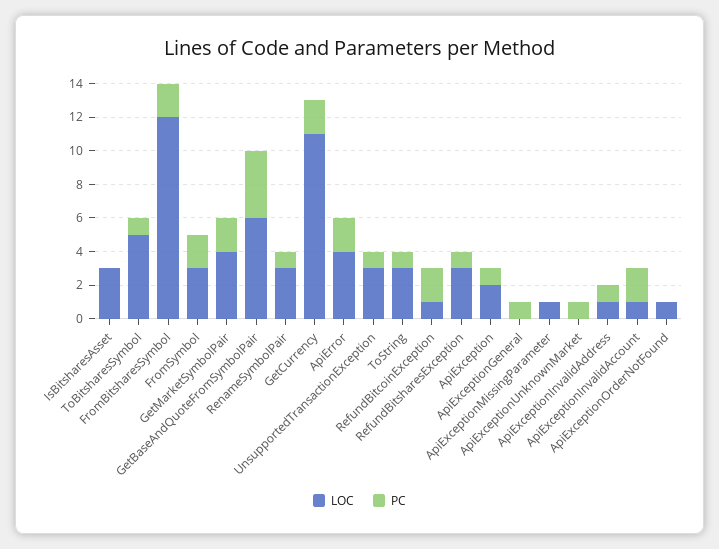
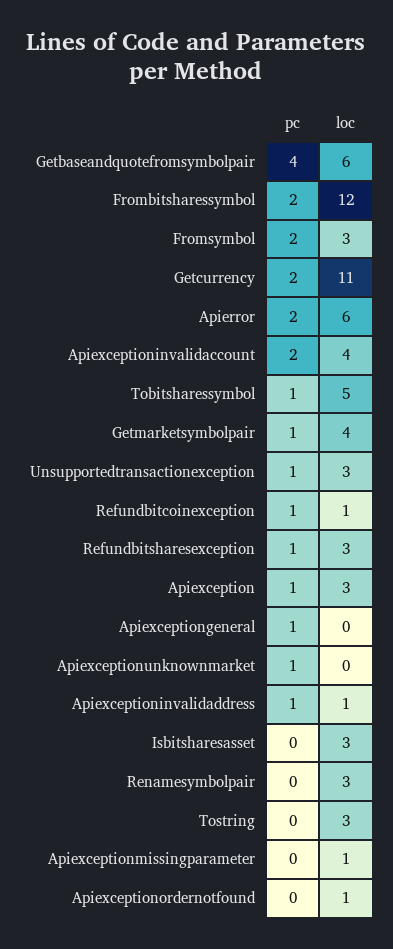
  {
    "LOC": {
      "IsBitsharesAsset": 3,
      "ToBitsharesSymbol": 5,
      "FromBitsharesSymbol": 12,
      "FromSymbol": 3,
      "GetMarketSymbolPair": 4,
      "GetBaseAndQuoteFromSymbolPair": 6,
      "RenameSymbolPair": 3,
      "GetCurrency": 11,
-     "ApiError": 4,
+     "ApiError": 6,
      "UnsupportedTransactionException": 3,
      "ToString": 3,
      "RefundBitcoinException": 1,
      "RefundBitsharesException": 3,
-     "ApiException": 2,
+     "ApiException": 3,
      "ApiExceptionGeneral": 0,
      "ApiExceptionMissingParameter": 1,
      "ApiExceptionUnknownMarket": 0,
      "ApiExceptionInvalidAddress": 1,
-     "ApiExceptionInvalidAccount": 1,
+     "ApiExceptionInvalidAccount": 4,
      "ApiExceptionOrderNotFound": 1
    },
    "PC": {
      "IsBitsharesAsset": 0,
      "ToBitsharesSymbol": 1,
      "FromBitsharesSymbol": 2,
      "FromSymbol": 2,
-     "GetMarketSymbolPair": 2,
+     "GetMarketSymbolPair": 1,
      "GetBaseAndQuoteFromSymbolPair": 4,
-     "RenameSymbolPair": 1,
+     "RenameSymbolPair": 0,
      "GetCurrency": 2,
      "ApiError": 2,
      "UnsupportedTransactionException": 1,
-     "ToString": 1,
+     "ToString": 0,
-     "RefundBitcoinException": 2,
+     "RefundBitcoinException": 1,
      "RefundBitsharesException": 1,
      "ApiException": 1,
      "ApiExceptionGeneral": 1,
      "ApiExceptionMissingParameter": 0,
      "ApiExceptionUnknownMarket": 1,
      "ApiExceptionInvalidAddress": 1,
      "ApiExceptionInvalidAccount": 2,
      "ApiExceptionOrderNotFound": 0
    }
  }

